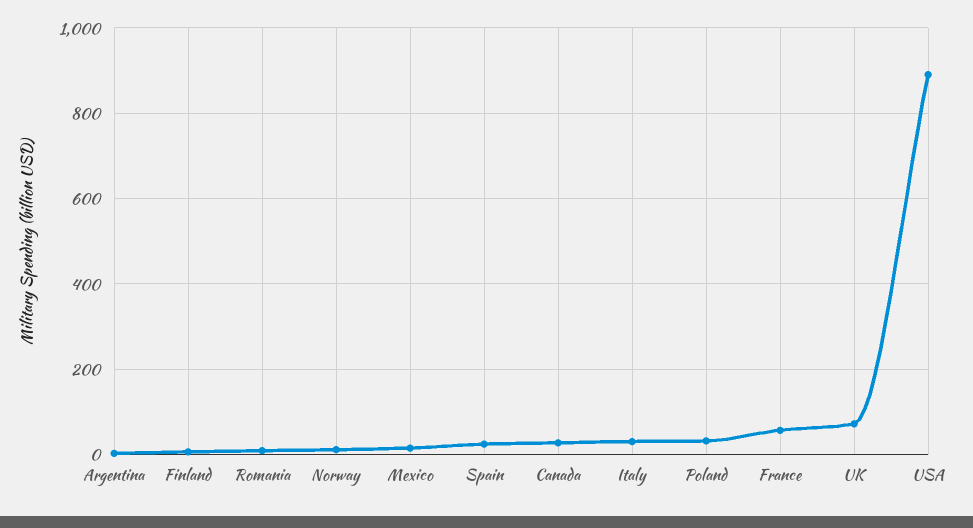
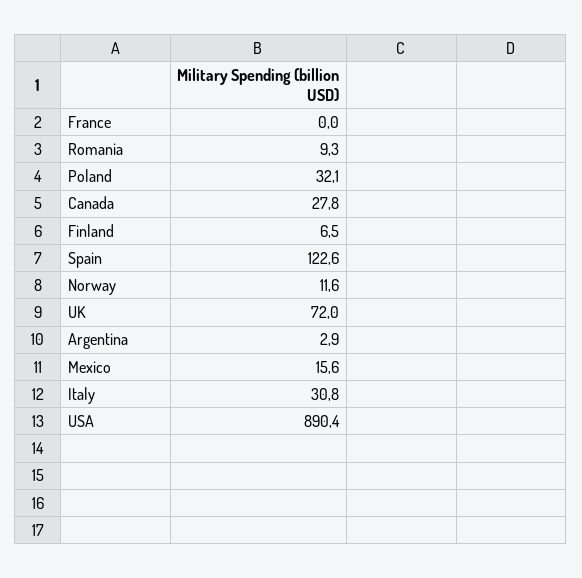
  {
    "Argentina": 2.9,
    "Finland": 6.5,
    "Romania": 9.3,
    "Norway": 11.6,
    "Mexico": 15.6,
-   "Spain": 20,
+   "Spain": 122.6,
    "Canada": 27.8,
    "Italy": 30.8,
    "Poland": 32.1,
-   "France": 60,
+   "France": 0,
    "UK": 72,
    "USA": 890.4
  }

